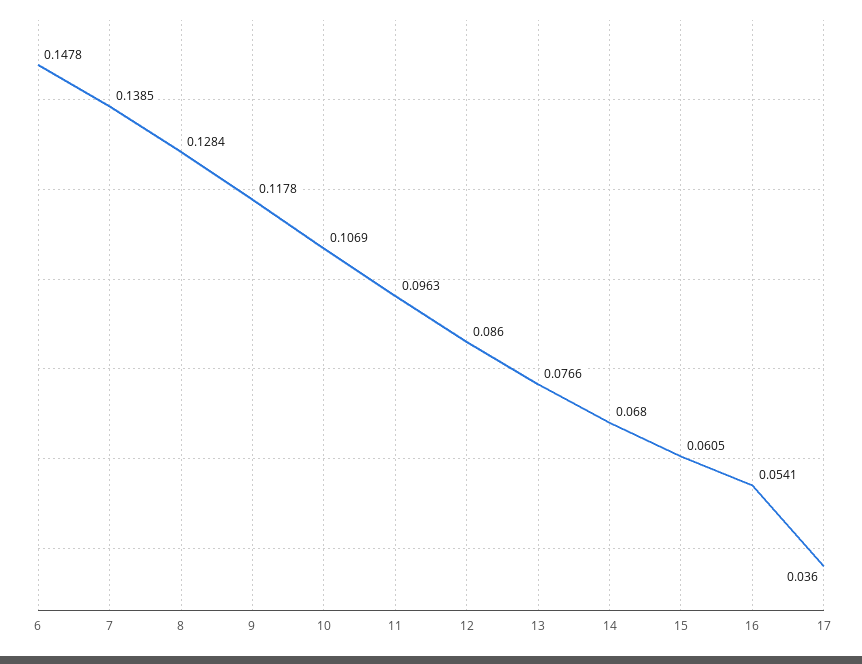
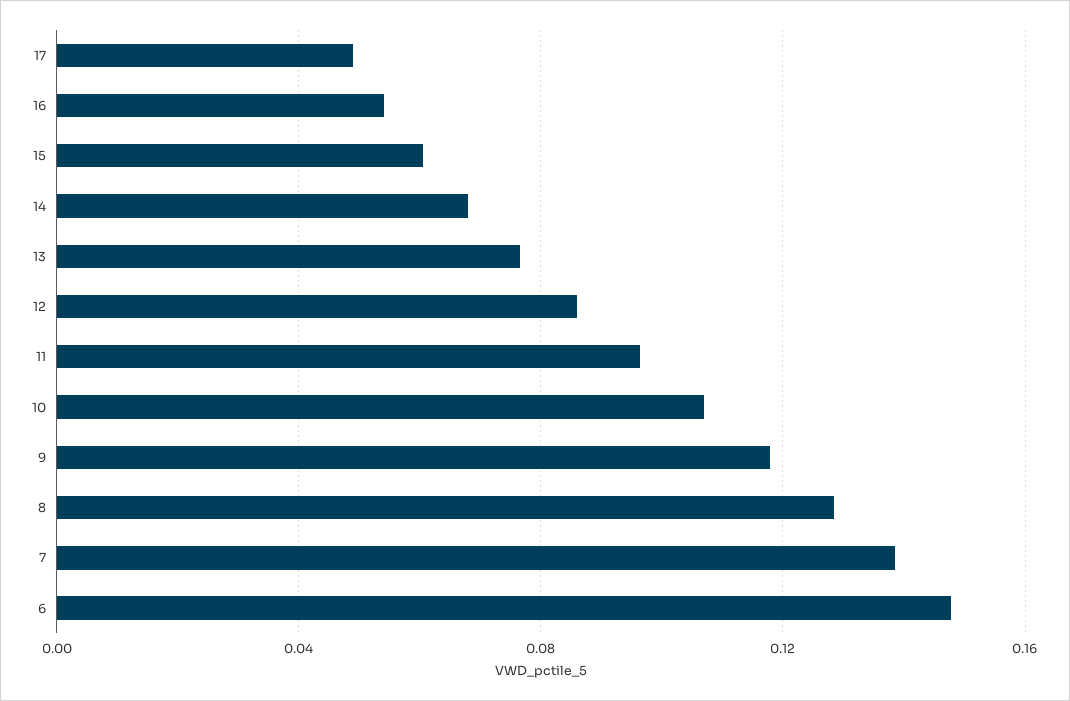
  {
    "6": 0.1478,
    "7": 0.1385,
    "8": 0.1284,
    "9": 0.1178,
    "10": 0.1069,
    "11": 0.0963,
    "12": 0.086,
    "13": 0.0766,
    "14": 0.068,
    "15": 0.0605,
    "16": 0.0541,
-   "17": 0.036
+   "17": 0.05
  }

